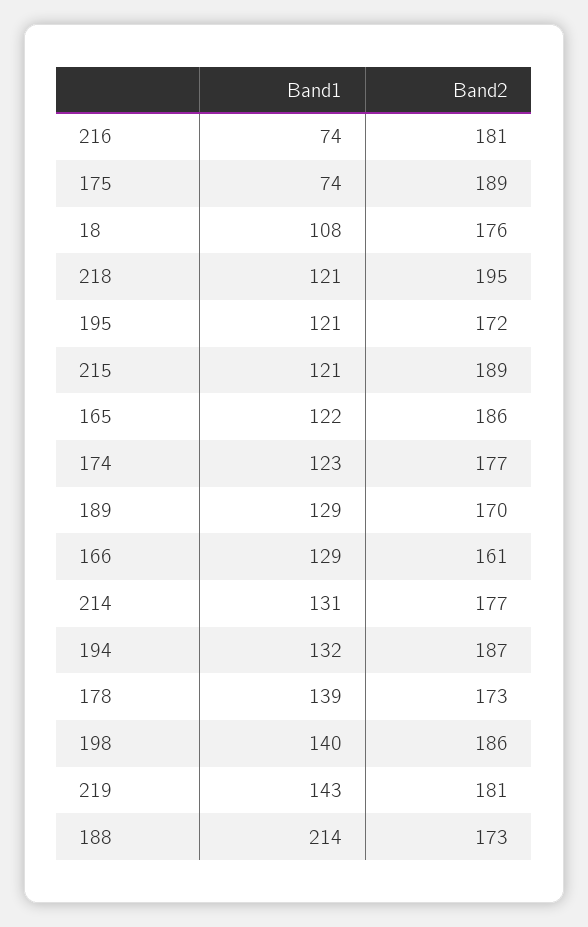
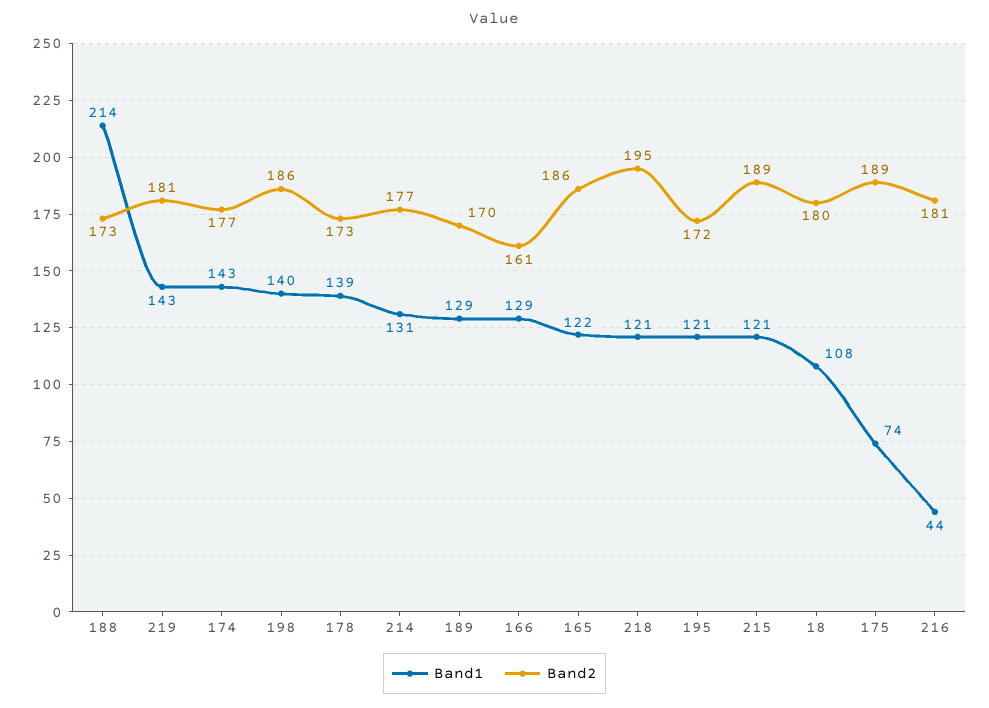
  {
    "Band1": {
-     "216": 74,
+     "216": 44,
      "175": 74,
      "18": 108,
      "218": 121,
      "195": 121,
      "215": 121,
      "165": 122,
-     "174": 123,
+     "174": 143,
      "189": 129,
      "166": 129,
      "214": 131,
-     "194": 132,
      "178": 139,
      "198": 140,
      "219": 143,
      "188": 214
    },
    "Band2": {
      "216": 181,
      "175": 189,
-     "18": 176,
+     "18": 180,
      "218": 195,
      "195": 172,
      "215": 189,
      "165": 186,
      "174": 177,
      "189": 170,
      "166": 161,
      "214": 177,
-     "194": 187,
      "178": 173,
      "198": 186,
      "219": 181,
      "188": 173
    }
  }

